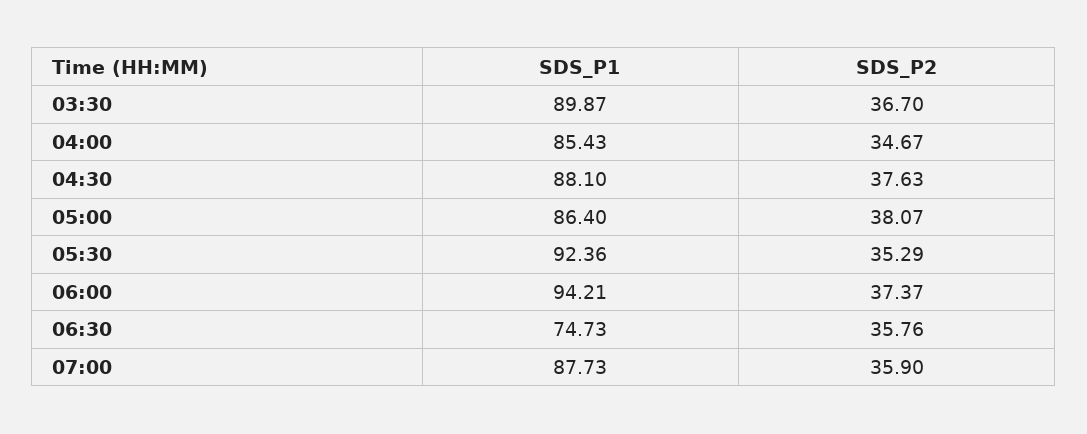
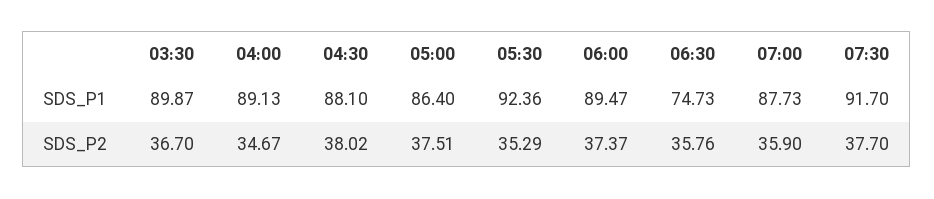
  {
    "SDS_P1": {
      "03:30": 89.87,
-     "04:00": 85.43,
+     "04:00": 89.13,
      "04:30": 88.1,
      "05:00": 86.4,
      "05:30": 92.36,
-     "06:00": 94.21,
+     "06:00": 89.47,
      "06:30": 74.73,
-     "07:00": 87.73
+     "07:00": 87.73,
+     "07:30": 91.7
    },
    "SDS_P2": {
      "03:30": 36.7,
      "04:00": 34.67,
-     "04:30": 37.63,
+     "04:30": 38.02,
-     "05:00": 38.07,
+     "05:00": 37.51,
      "05:30": 35.29,
      "06:00": 37.37,
      "06:30": 35.76,
-     "07:00": 35.9
+     "07:00": 35.9,
+     "07:30": 37.7
    }
  }

